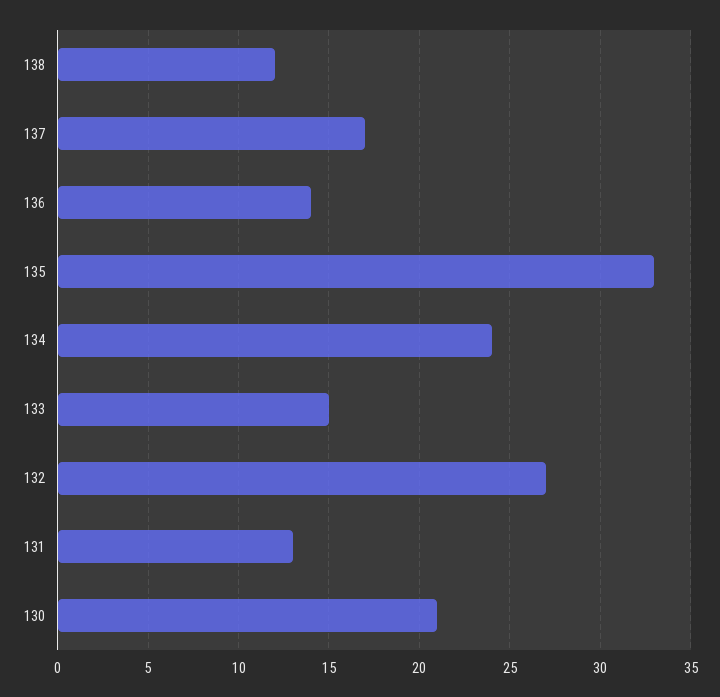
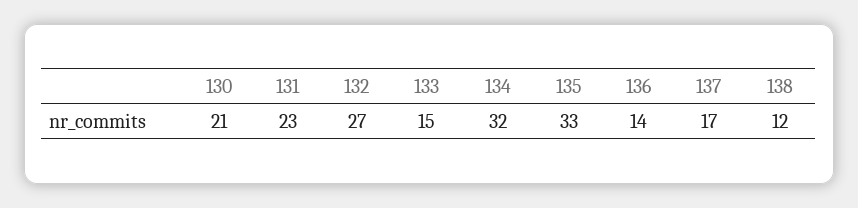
  {
    "138": 12,
    "137": 17,
    "136": 14,
    "135": 33,
-   "134": 24,
+   "134": 32,
    "133": 15,
    "132": 27,
-   "131": 13,
+   "131": 23,
    "130": 21
  }

